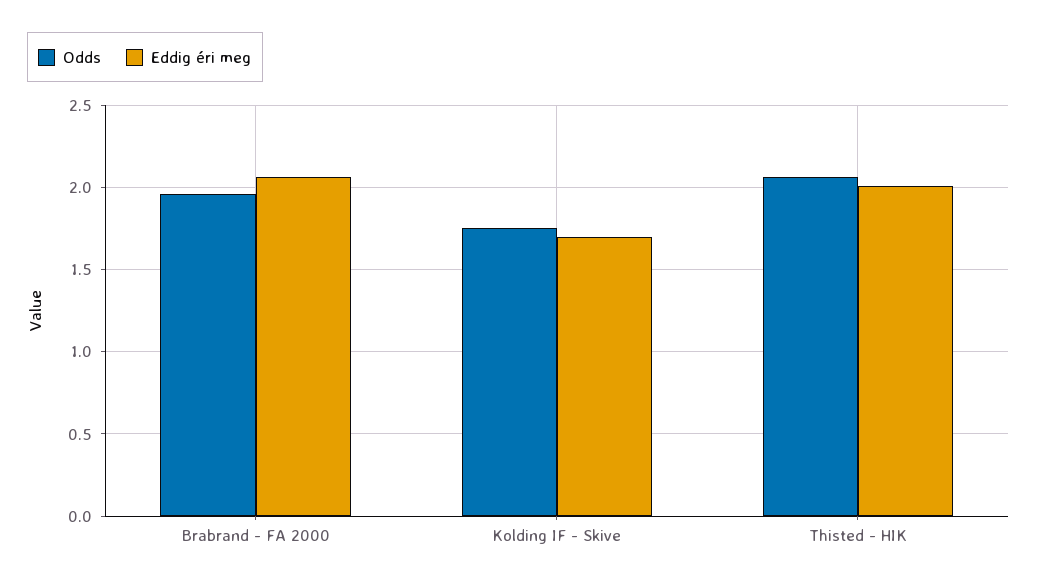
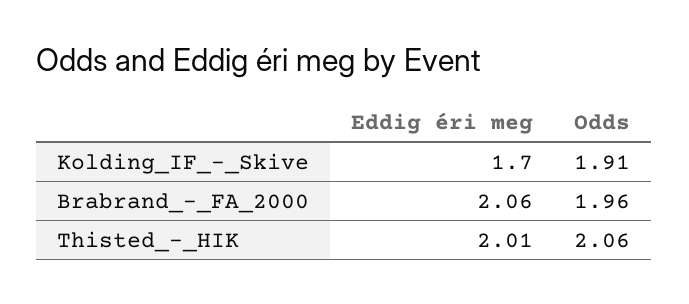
  {
    "Odds": {
      "Brabrand - FA 2000": 1.96,
-     "Kolding IF - Skive": 1.75,
+     "Kolding IF - Skive": 1.91,
      "Thisted - HIK": 2.06
    },
    "Eddig éri meg": {
      "Brabrand - FA 2000": 2.06,
      "Kolding IF - Skive": 1.7,
      "Thisted - HIK": 2.01
    }
  }

